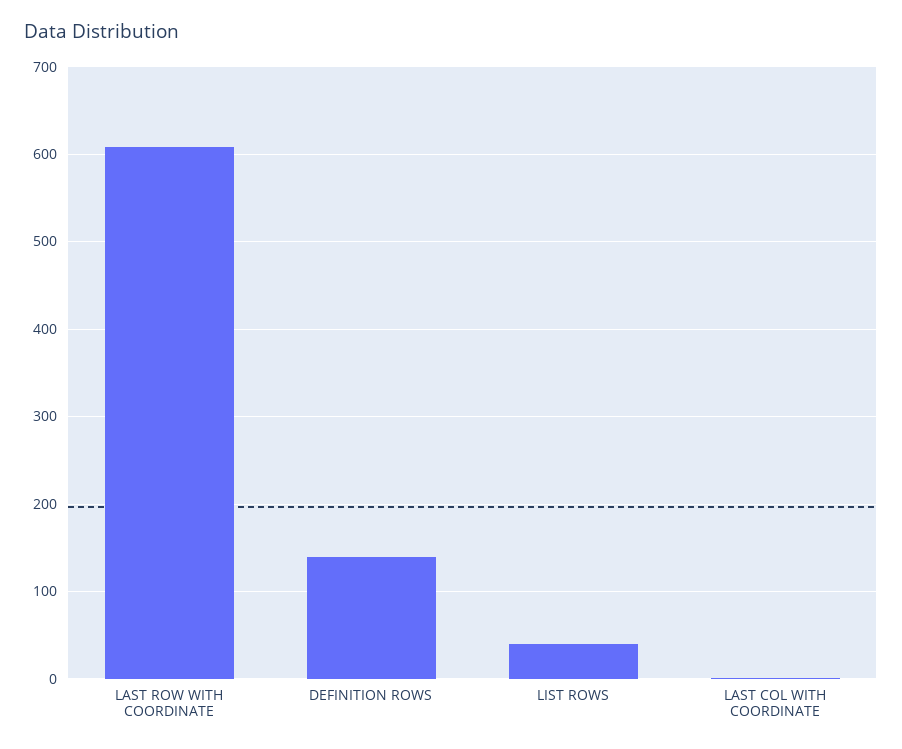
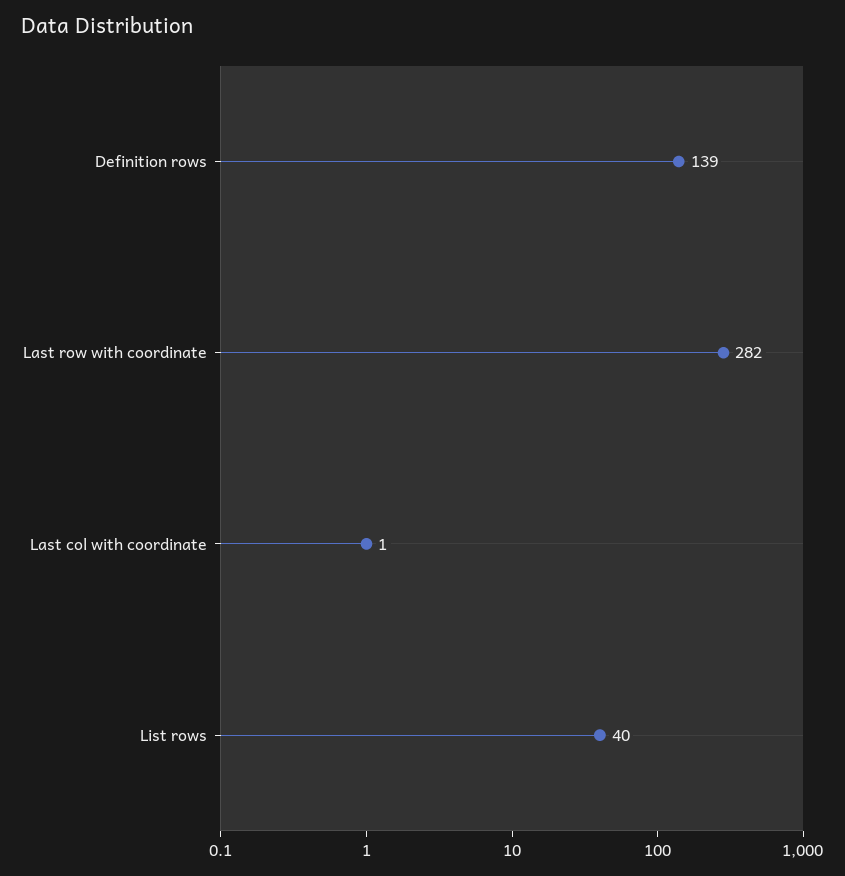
  {
-   "LAST ROW WITH COORDINATE": 610,
+   "LAST ROW WITH COORDINATE": 282,
    "DEFINITION ROWS": 139,
    "LIST ROWS": 40,
    "LAST COL WITH COORDINATE": 1
  }

